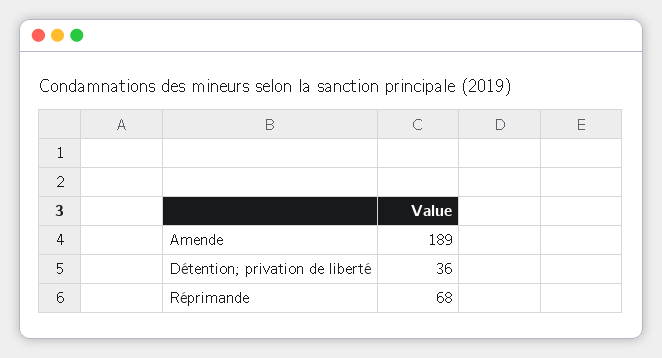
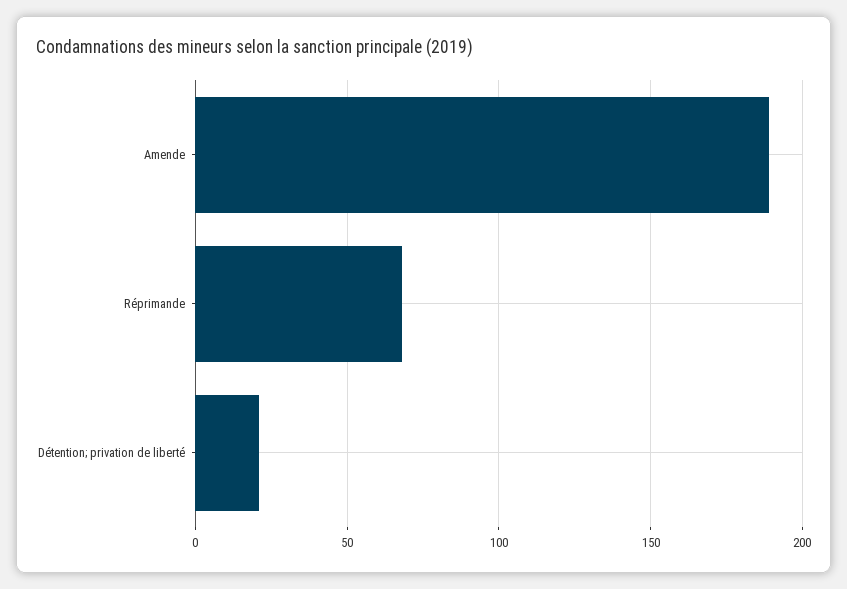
  {
    "Amende": 189,
-   "Détention; privation de liberté": 36,
+   "Détention; privation de liberté": 20,
    "Réprimande": 68
  }

